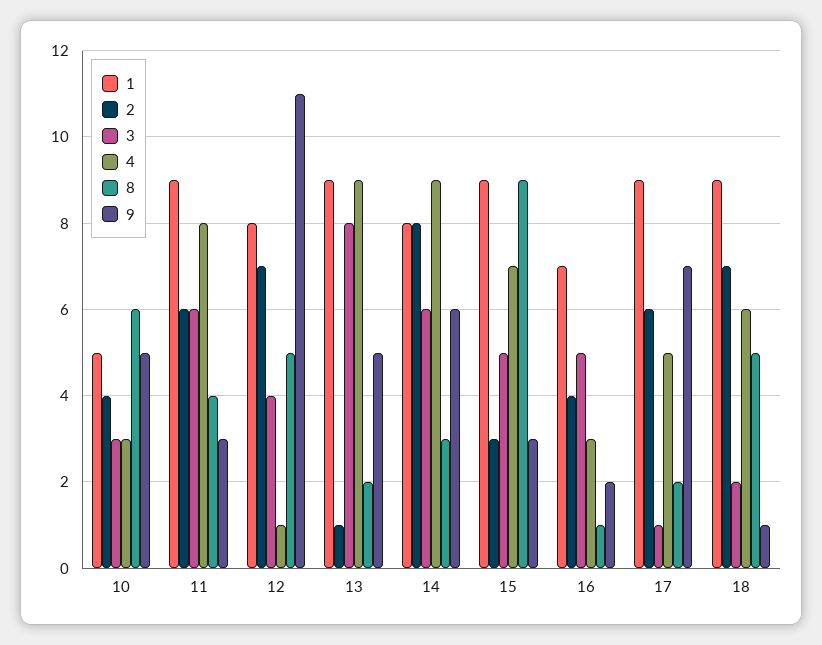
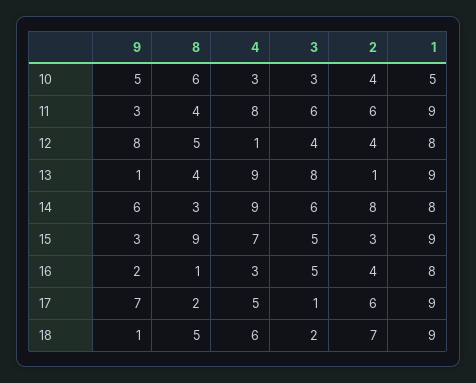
  {
    "1": {
      "10": 5,
      "11": 9,
      "12": 8,
      "13": 9,
      "14": 8,
      "15": 9,
-     "16": 7,
+     "16": 8,
      "17": 9,
      "18": 9
    },
    "2": {
      "10": 4,
      "11": 6,
-     "12": 7,
+     "12": 4,
      "13": 1,
      "14": 8,
      "15": 3,
      "16": 4,
      "17": 6,
      "18": 7
    },
    "3": {
      "10": 3,
      "11": 6,
      "12": 4,
      "13": 8,
      "14": 6,
      "15": 5,
      "16": 5,
      "17": 1,
      "18": 2
    },
    "4": {
      "10": 3,
      "11": 8,
      "12": 1,
      "13": 9,
      "14": 9,
      "15": 7,
      "16": 3,
      "17": 5,
      "18": 6
    },
    "8": {
      "10": 6,
      "11": 4,
      "12": 5,
-     "13": 2,
+     "13": 4,
      "14": 3,
      "15": 9,
      "16": 1,
      "17": 2,
      "18": 5
    },
    "9": {
      "10": 5,
      "11": 3,
-     "12": 11,
+     "12": 8,
-     "13": 5,
+     "13": 1,
      "14": 6,
      "15": 3,
      "16": 2,
      "17": 7,
      "18": 1
    }
  }

